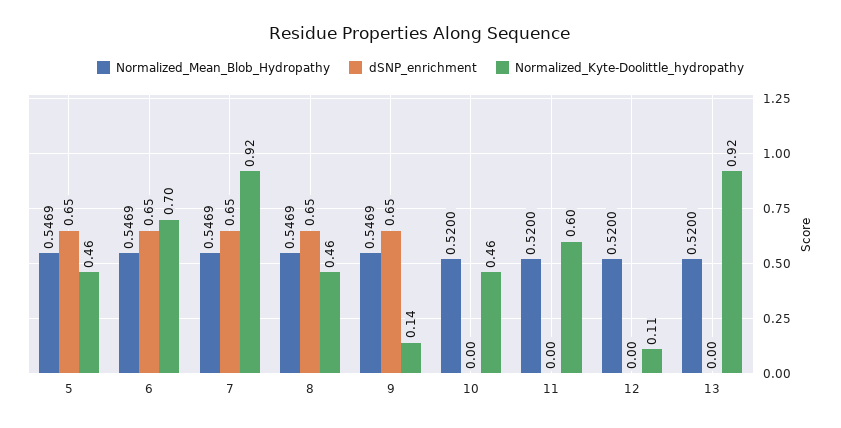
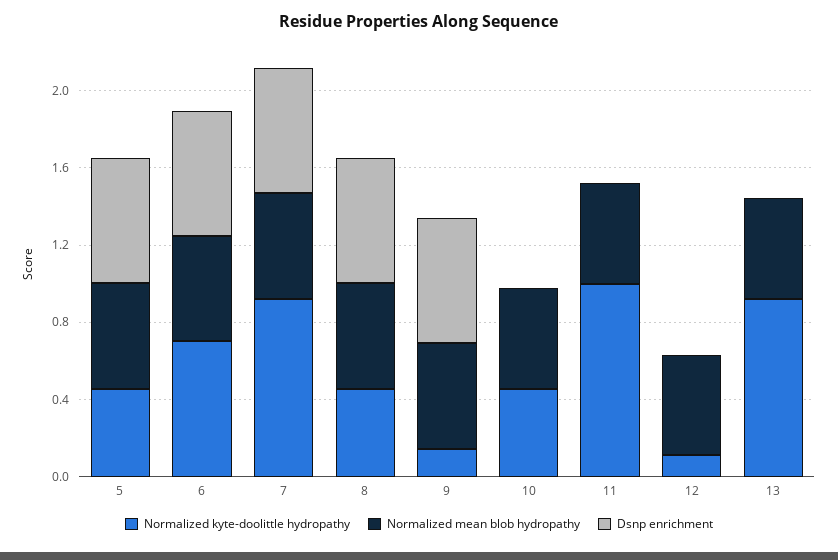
  {
    "Normalized_Mean_Blob_Hydropathy": {
      "5": 0.5469,
      "6": 0.5469,
      "7": 0.5469,
      "8": 0.5469,
      "9": 0.5469,
      "10": 0.52,
      "11": 0.52,
      "12": 0.52,
      "13": 0.52
    },
    "dSNP_enrichment": {
      "5": 0.65,
      "6": 0.65,
      "7": 0.65,
      "8": 0.65,
      "9": 0.65,
      "10": 0,
      "11": 0,
      "12": 0,
      "13": 0
    },
    "Normalized_Kyte-Doolittle_hydropathy": {
      "5": 0.46,
      "6": 0.7,
      "7": 0.92,
      "8": 0.46,
      "9": 0.14,
      "10": 0.46,
-     "11": 0.6,
+     "11": 1,
      "12": 0.11,
      "13": 0.92
    }
  }

